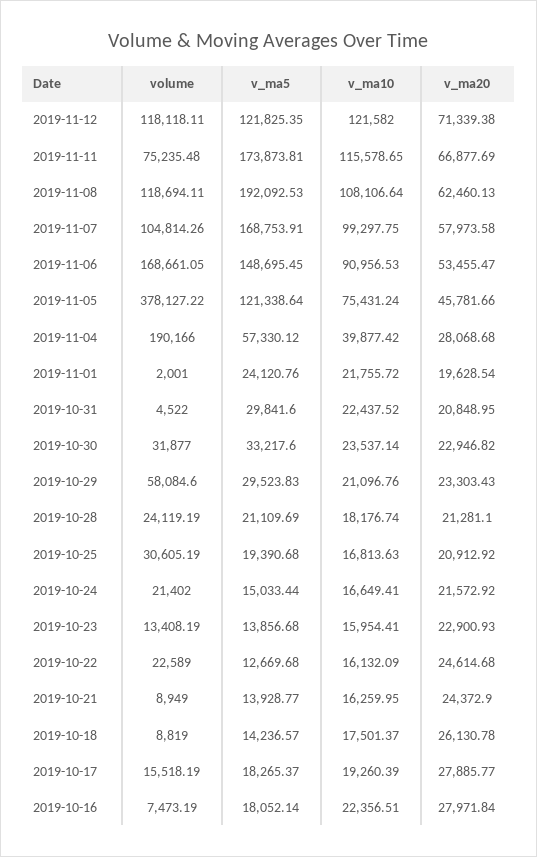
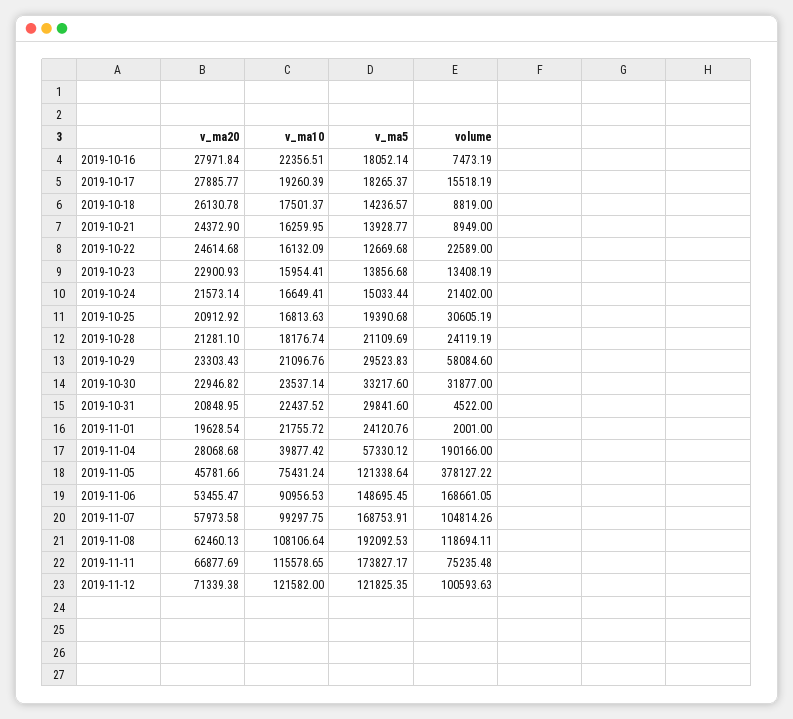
  {
    "volume": {
-     "2019-11-12": 118118.11,
+     "2019-11-12": 100593.63,
      "2019-11-11": 75235.48,
      "2019-11-08": 118694.11,
      "2019-11-07": 104814.26,
      "2019-11-06": 168661.05,
      "2019-11-05": 378127.22,
      "2019-11-04": 190166,
      "2019-11-01": 2001,
      "2019-10-31": 4522,
      "2019-10-30": 31877,
      "2019-10-29": 58084.6,
      "2019-10-28": 24119.19,
      "2019-10-25": 30605.19,
      "2019-10-24": 21402,
      "2019-10-23": 13408.19,
      "2019-10-22": 22589,
      "2019-10-21": 8949,
      "2019-10-18": 8819,
      "2019-10-17": 15518.19,
      "2019-10-16": 7473.19
    },
    "v_ma5": {
      "2019-11-12": 121825.35,
-     "2019-11-11": 173873.81,
+     "2019-11-11": 173827.17,
      "2019-11-08": 192092.53,
      "2019-11-07": 168753.91,
      "2019-11-06": 148695.45,
      "2019-11-05": 121338.64,
      "2019-11-04": 57330.12,
      "2019-11-01": 24120.76,
      "2019-10-31": 29841.6,
      "2019-10-30": 33217.6,
      "2019-10-29": 29523.83,
      "2019-10-28": 21109.69,
      "2019-10-25": 19390.68,
      "2019-10-24": 15033.44,
      "2019-10-23": 13856.68,
      "2019-10-22": 12669.68,
      "2019-10-21": 13928.77,
      "2019-10-18": 14236.57,
      "2019-10-17": 18265.37,
      "2019-10-16": 18052.14
    },
    "v_ma10": {
      "2019-11-12": 121582,
      "2019-11-11": 115578.65,
      "2019-11-08": 108106.64,
      "2019-11-07": 99297.75,
      "2019-11-06": 90956.53,
      "2019-11-05": 75431.24,
      "2019-11-04": 39877.42,
      "2019-11-01": 21755.72,
      "2019-10-31": 22437.52,
      "2019-10-30": 23537.14,
      "2019-10-29": 21096.76,
      "2019-10-28": 18176.74,
      "2019-10-25": 16813.63,
      "2019-10-24": 16649.41,
      "2019-10-23": 15954.41,
      "2019-10-22": 16132.09,
      "2019-10-21": 16259.95,
      "2019-10-18": 17501.37,
      "2019-10-17": 19260.39,
      "2019-10-16": 22356.51
    },
    "v_ma20": {
      "2019-11-12": 71339.38,
      "2019-11-11": 66877.69,
      "2019-11-08": 62460.13,
      "2019-11-07": 57973.58,
      "2019-11-06": 53455.47,
      "2019-11-05": 45781.66,
      "2019-11-04": 28068.68,
      "2019-11-01": 19628.54,
      "2019-10-31": 20848.95,
      "2019-10-30": 22946.82,
      "2019-10-29": 23303.43,
      "2019-10-28": 21281.1,
      "2019-10-25": 20912.92,
-     "2019-10-24": 21572.92,
+     "2019-10-24": 21573.14,
      "2019-10-23": 22900.93,
      "2019-10-22": 24614.68,
      "2019-10-21": 24372.9,
      "2019-10-18": 26130.78,
      "2019-10-17": 27885.77,
      "2019-10-16": 27971.84
    }
  }

